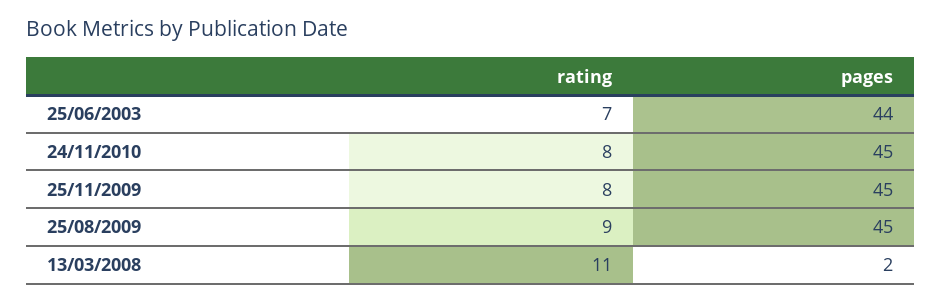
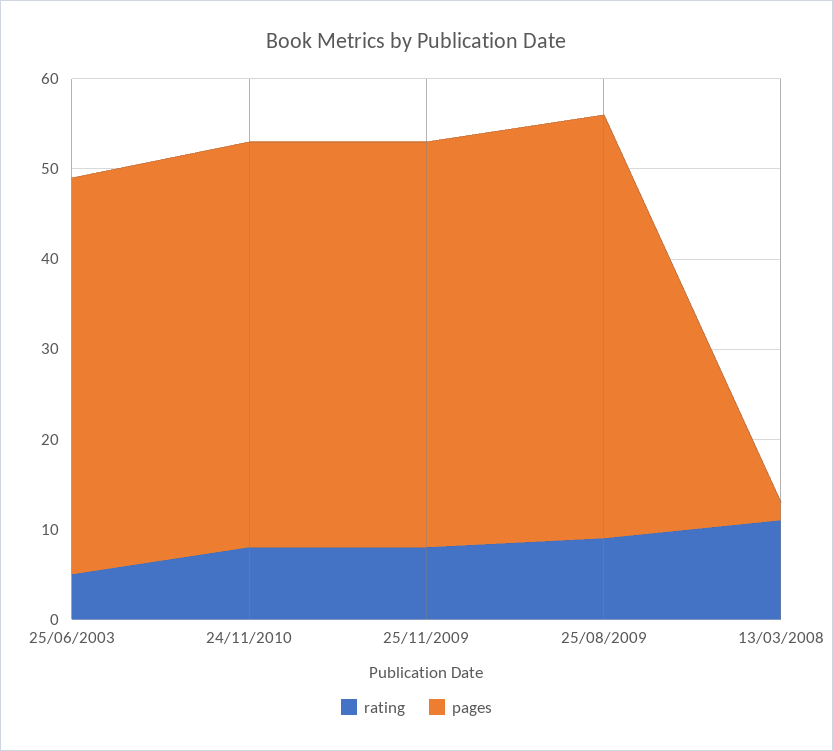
  {
    "rating": {
-     "25/06/2003": 7,
+     "25/06/2003": 5,
      "24/11/2010": 8,
      "25/11/2009": 8,
      "25/08/2009": 9,
      "13/03/2008": 11
    },
    "pages": {
      "25/06/2003": 44,
      "24/11/2010": 45,
      "25/11/2009": 45,
-     "25/08/2009": 45,
+     "25/08/2009": 47,
      "13/03/2008": 2
    }
  }

